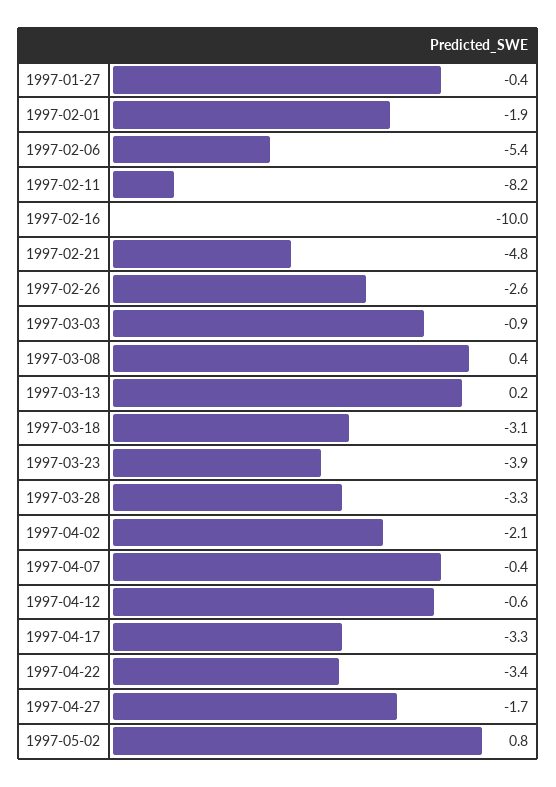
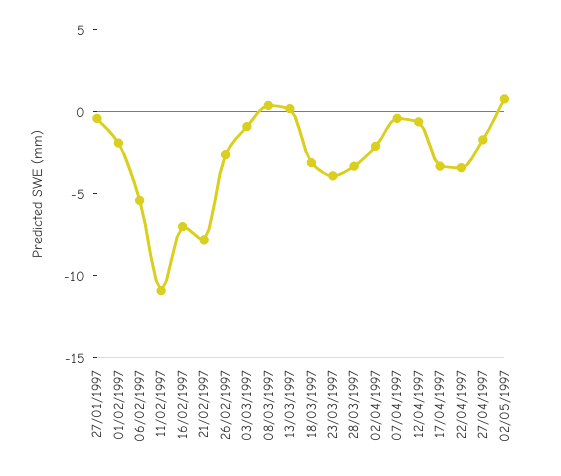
  {
    "1997-01-27": -0.4,
    "1997-02-01": -1.9,
    "1997-02-06": -5.4,
-   "1997-02-11": -8.2,
+   "1997-02-11": -11,
-   "1997-02-16": -10,
+   "1997-02-16": -7,
-   "1997-02-21": -4.8,
+   "1997-02-21": -8,
    "1997-02-26": -2.6,
    "1997-03-03": -0.9,
    "1997-03-08": 0.4,
    "1997-03-13": 0.2,
    "1997-03-18": -3.1,
    "1997-03-23": -3.9,
    "1997-03-28": -3.3,
    "1997-04-02": -2.1,
    "1997-04-07": -0.4,
    "1997-04-12": -0.6,
    "1997-04-17": -3.3,
    "1997-04-22": -3.4,
    "1997-04-27": -1.7,
    "1997-05-02": 0.8
  }

